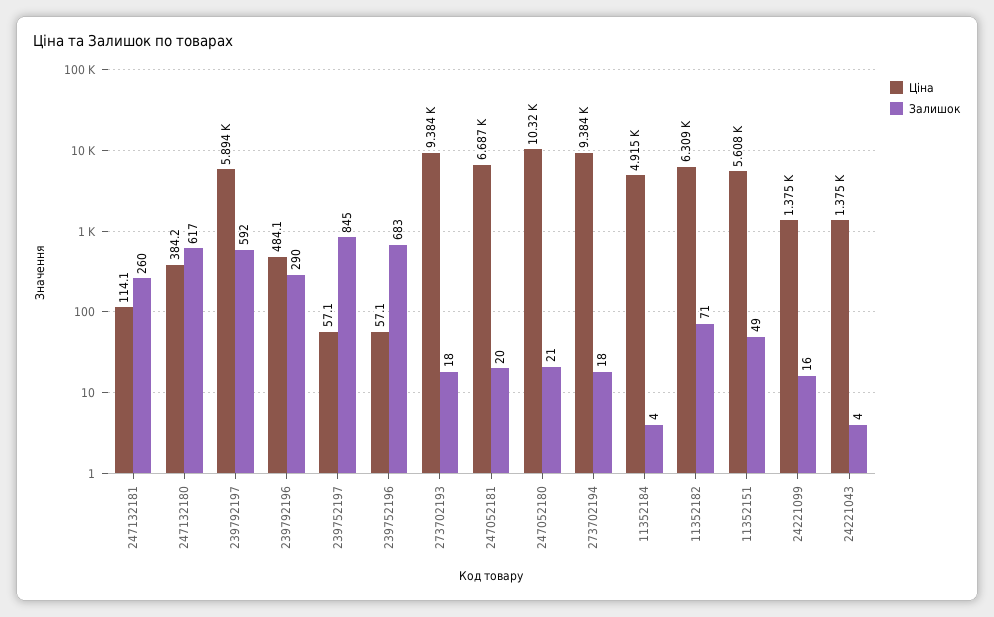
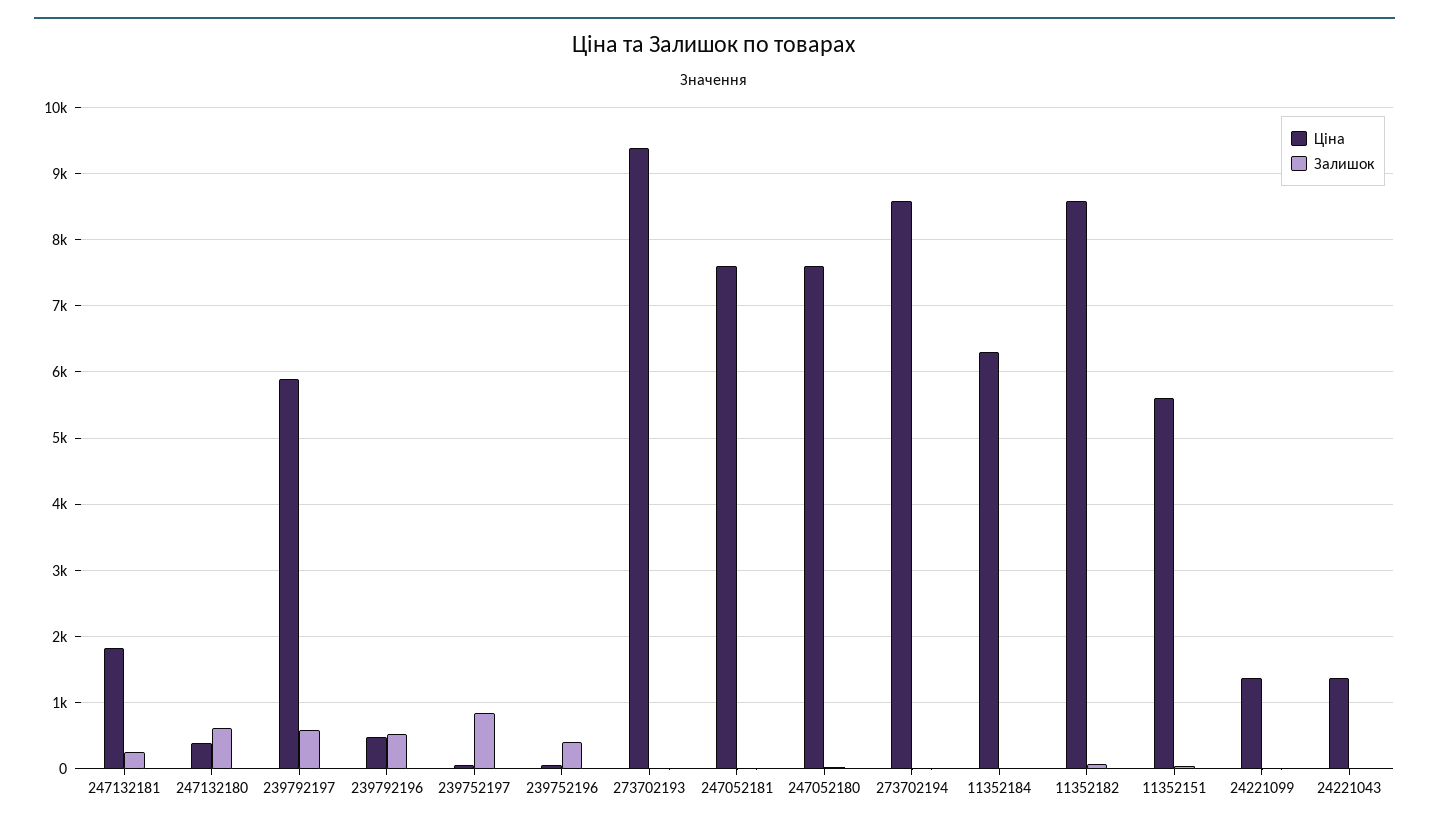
  {
    "Ціна": {
-     "247132181": 114.1,
+     "247132181": 1800,
      "247132180": 384.2,
      "239792197": 5894,
      "239792196": 484.1,
      "239752197": 57.1,
      "239752196": 57.1,
      "273702193": 9384,
-     "247052181": 6687,
+     "247052181": 7600,
-     "247052180": 10320,
+     "247052180": 7600,
-     "273702194": 9384,
+     "273702194": 8600,
-     "11352184": 4915,
+     "11352184": 6300,
-     "11352182": 6309,
+     "11352182": 8600,
      "11352151": 5608,
      "24221099": 1375,
      "24221043": 1375
    },
    "Залишок": {
      "247132181": 260,
      "247132180": 617,
      "239792197": 592,
-     "239792196": 290,
+     "239792196": 500,
      "239752197": 845,
-     "239752196": 683,
+     "239752196": 400,
      "273702193": 18,
      "247052181": 20,
      "247052180": 21,
      "273702194": 18,
      "11352184": 4,
      "11352182": 71,
      "11352151": 49,
      "24221099": 16,
      "24221043": 4
    }
  }

